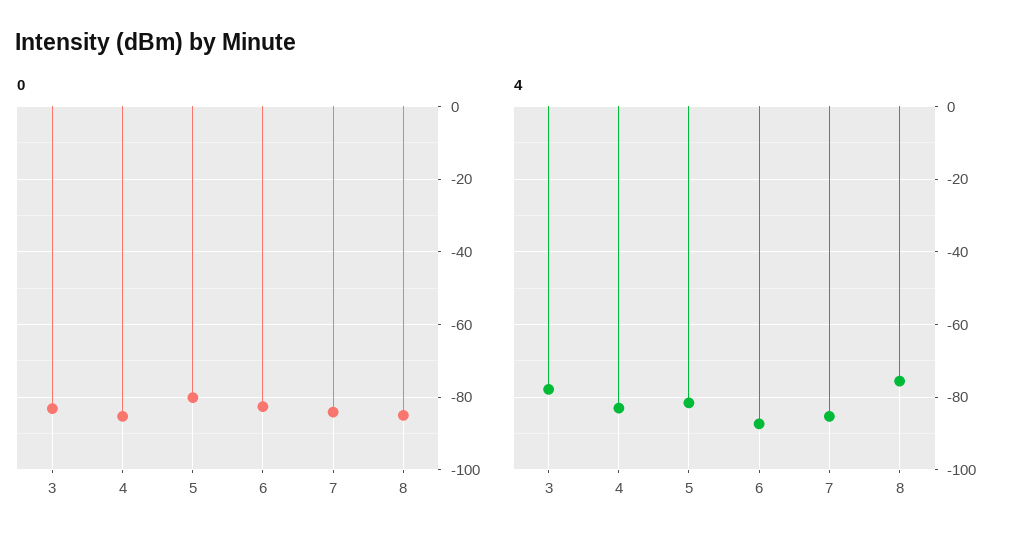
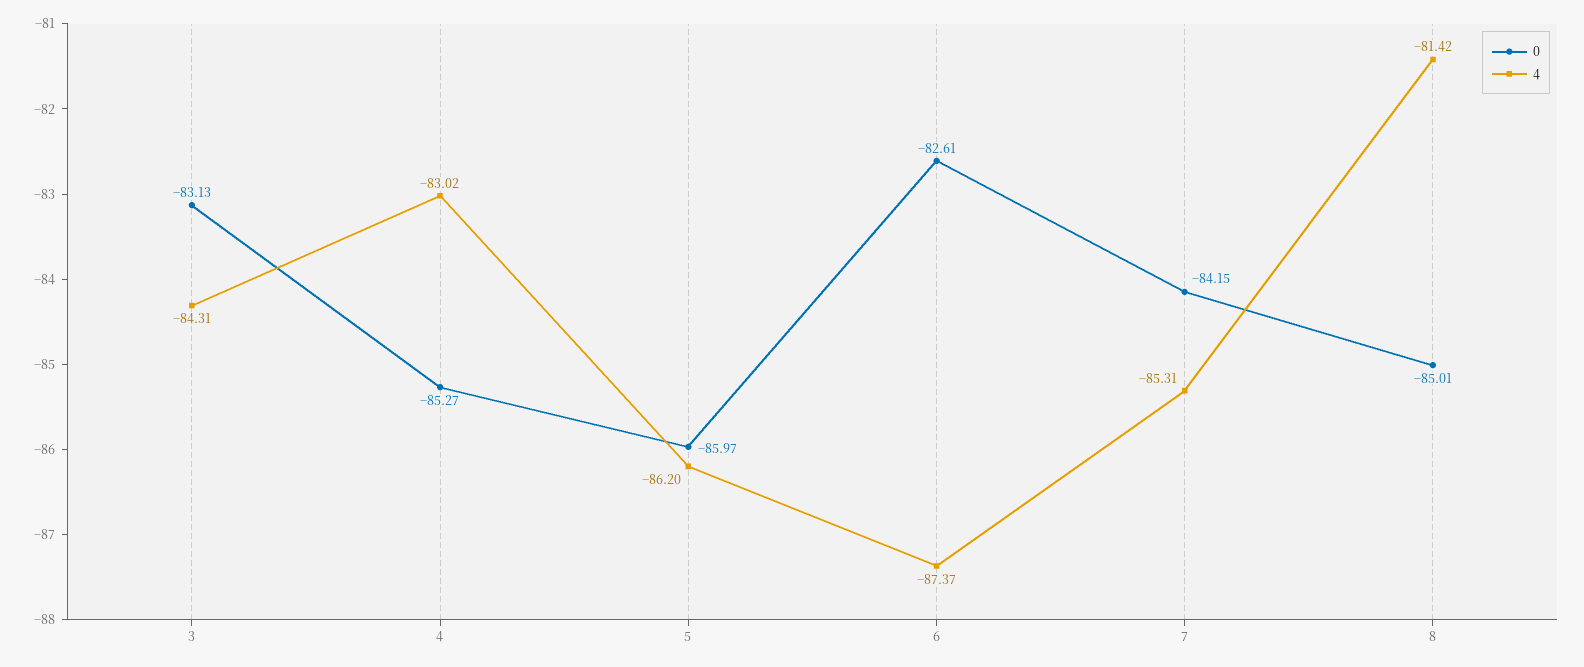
  {
    "0": {
      "3": -83.13,
      "4": -85.27,
-     "5": -80,
+     "5": -85.97,
      "6": -82.61,
      "7": -84.15,
      "8": -85.01
    },
    "4": {
-     "3": -78,
+     "3": -84.31,
      "4": -83.02,
-     "5": -82,
+     "5": -86.2,
      "6": -87.37,
      "7": -85.31,
-     "8": -76
+     "8": -81.42
    }
  }

